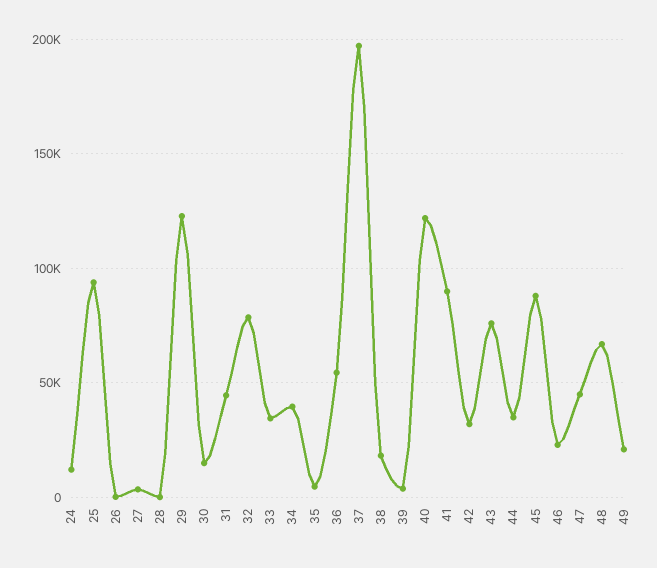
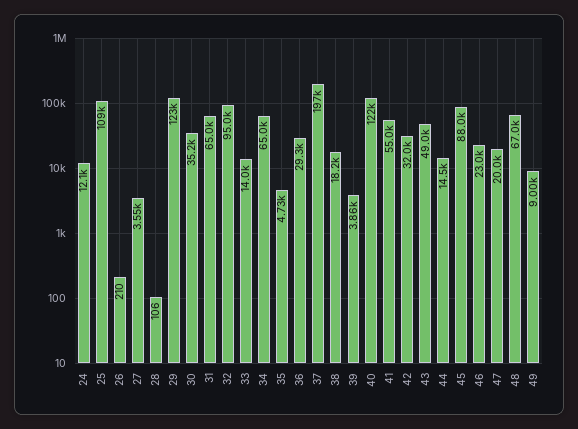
  {
    "24": 12100,
-   "25": 95000,
+   "25": 109000,
    "26": 210,
    "27": 3550,
    "28": 106,
    "29": 123000,
-   "30": 15000,
+   "30": 35200,
-   "31": 45000,
+   "31": 65000,
-   "32": 80000,
+   "32": 95000,
-   "33": 35000,
+   "33": 14000,
-   "34": 40000,
+   "34": 65000,
    "35": 4730,
-   "36": 55000,
+   "36": 29300,
    "37": 197000,
    "38": 18200,
    "39": 3860,
    "40": 122000,
-   "41": 90000,
+   "41": 55000,
    "42": 32000,
-   "43": 75000,
+   "43": 49000,
-   "44": 35000,
+   "44": 14500,
    "45": 88000,
    "46": 23000,
-   "47": 45000,
+   "47": 20000,
    "48": 67000,
-   "49": 20000
+   "49": 9000
  }

